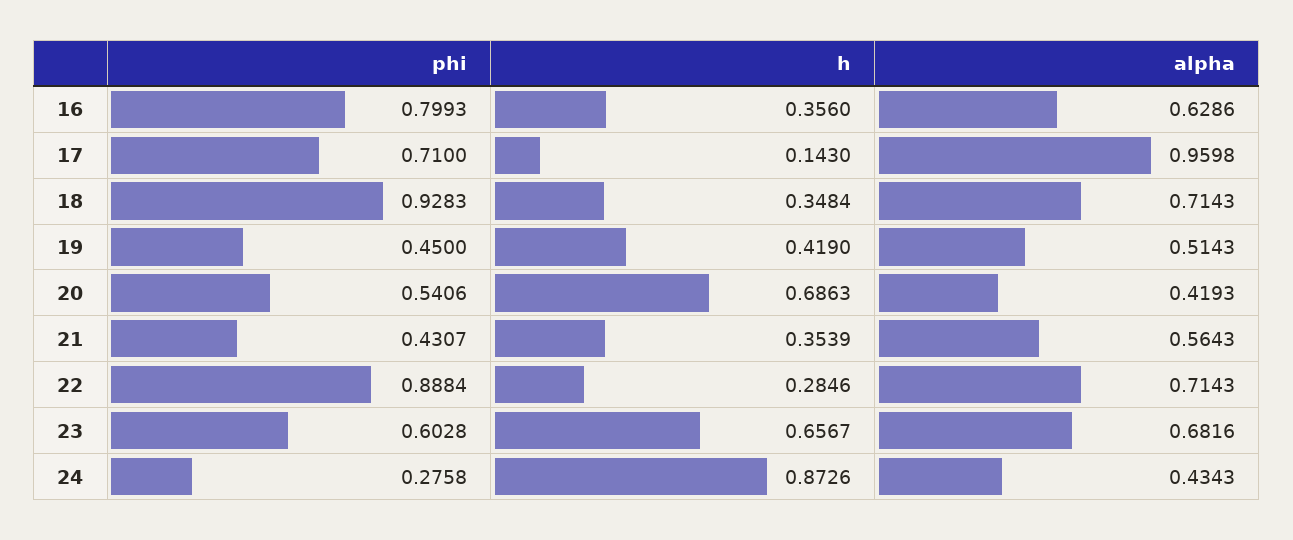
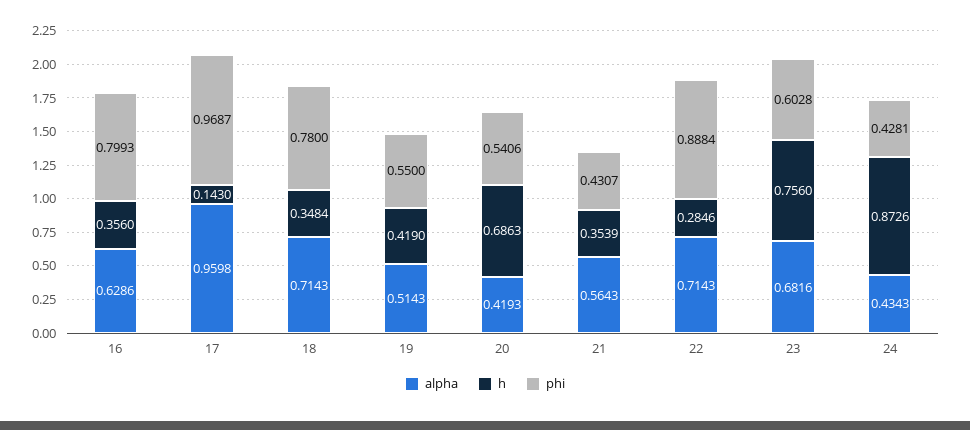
  {
    "phi": {
      "16": 0.7993,
-     "17": 0.71,
+     "17": 0.9687,
-     "18": 0.9283,
+     "18": 0.78,
-     "19": 0.45,
+     "19": 0.55,
      "20": 0.5406,
      "21": 0.4307,
      "22": 0.8884,
      "23": 0.6028,
-     "24": 0.2758
+     "24": 0.4281
    },
    "h": {
      "16": 0.356,
      "17": 0.143,
      "18": 0.3484,
      "19": 0.419,
      "20": 0.6863,
      "21": 0.3539,
      "22": 0.2846,
-     "23": 0.6567,
+     "23": 0.756,
      "24": 0.8726
    },
    "alpha": {
      "16": 0.6286,
      "17": 0.9598,
      "18": 0.7143,
      "19": 0.5143,
      "20": 0.4193,
      "21": 0.5643,
      "22": 0.7143,
      "23": 0.6816,
      "24": 0.4343
    }
  }

